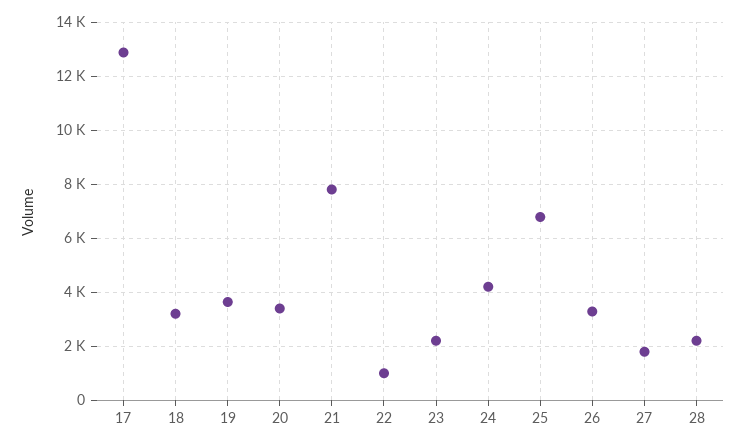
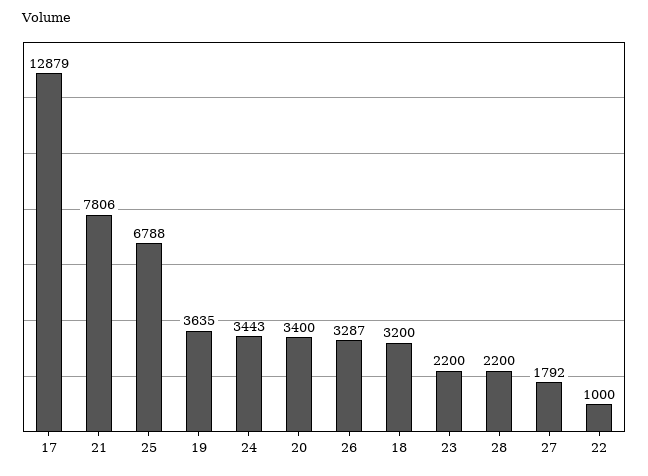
  {
    "17": 12879,
    "18": 3200,
    "19": 3635,
    "20": 3400,
    "21": 7806,
    "22": 1000,
    "23": 2200,
-   "24": 4250,
+   "24": 3443,
    "25": 6788,
    "26": 3287,
    "27": 1792,
    "28": 2200
  }

